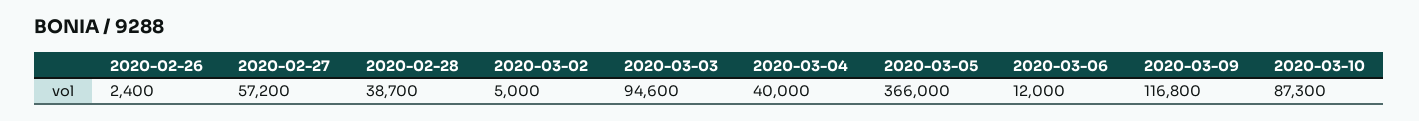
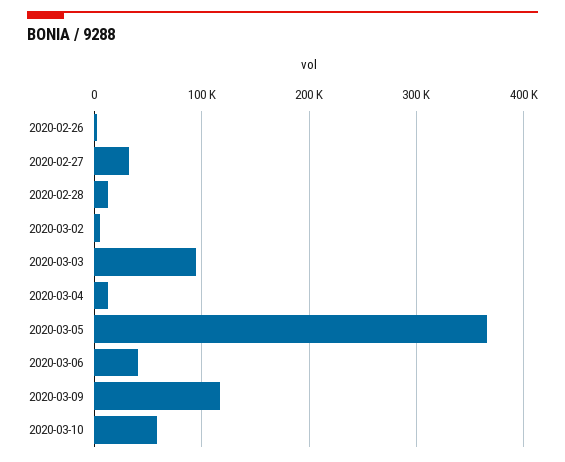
  {
    "2020-02-26": 2400,
-   "2020-02-27": 57200,
+   "2020-02-27": 30000,
-   "2020-02-28": 38700,
+   "2020-02-28": 10000,
    "2020-03-02": 5000,
    "2020-03-03": 94600,
-   "2020-03-04": 40000,
+   "2020-03-04": 10000,
    "2020-03-05": 366000,
-   "2020-03-06": 12000,
+   "2020-03-06": 40000,
    "2020-03-09": 116800,
-   "2020-03-10": 87300
+   "2020-03-10": 60000
  }

